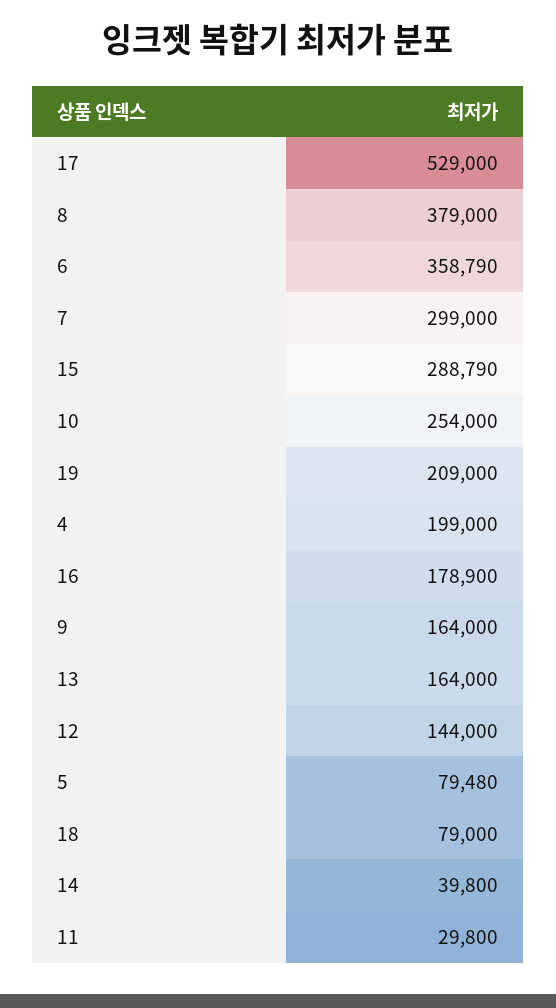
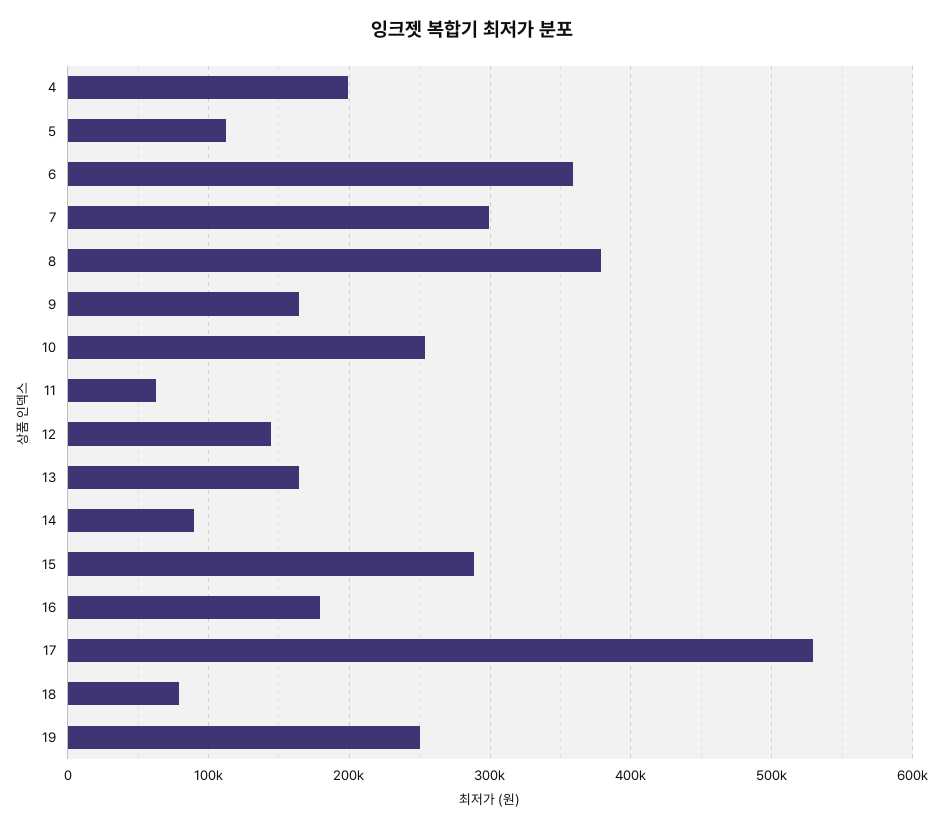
  {
    "17": 529000,
    "8": 379000,
    "6": 358790,
    "7": 299000,
    "15": 288790,
    "10": 254000,
-   "19": 209000,
+   "19": 250000,
    "4": 199000,
    "16": 178900,
    "9": 164000,
    "13": 164000,
    "12": 144000,
-   "5": 79480,
+   "5": 110000,
    "18": 79000,
-   "14": 39800,
+   "14": 90000,
-   "11": 29800
+   "11": 60000
  }

